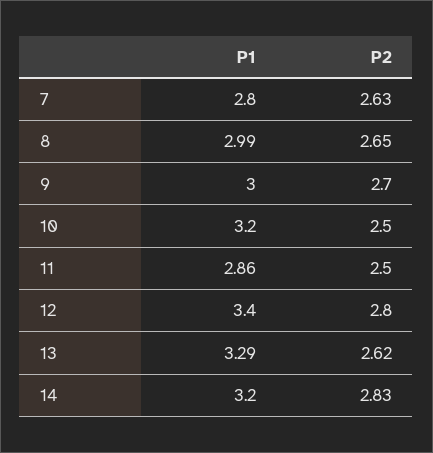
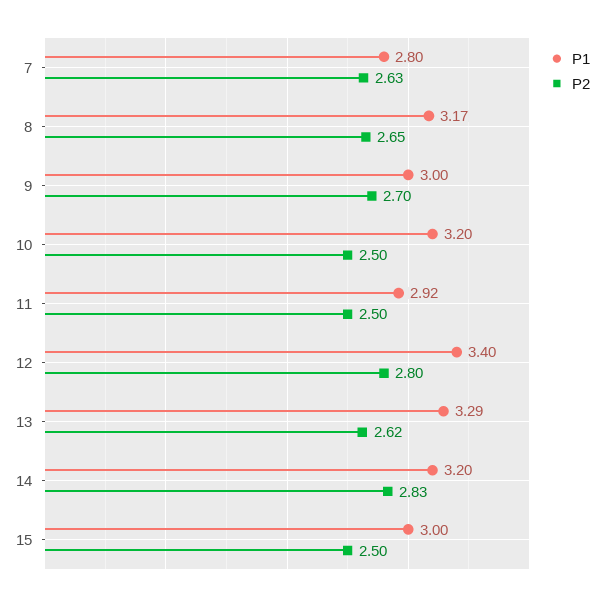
  {
    "P1": {
      "7": 2.8,
-     "8": 2.99,
+     "8": 3.17,
      "9": 3,
      "10": 3.2,
-     "11": 2.86,
+     "11": 2.92,
      "12": 3.4,
      "13": 3.29,
-     "14": 3.2
+     "14": 3.2,
+     "15": 3
    },
    "P2": {
      "7": 2.63,
      "8": 2.65,
      "9": 2.7,
      "10": 2.5,
      "11": 2.5,
      "12": 2.8,
      "13": 2.62,
-     "14": 2.83
+     "14": 2.83,
+     "15": 2.5
    }
  }

